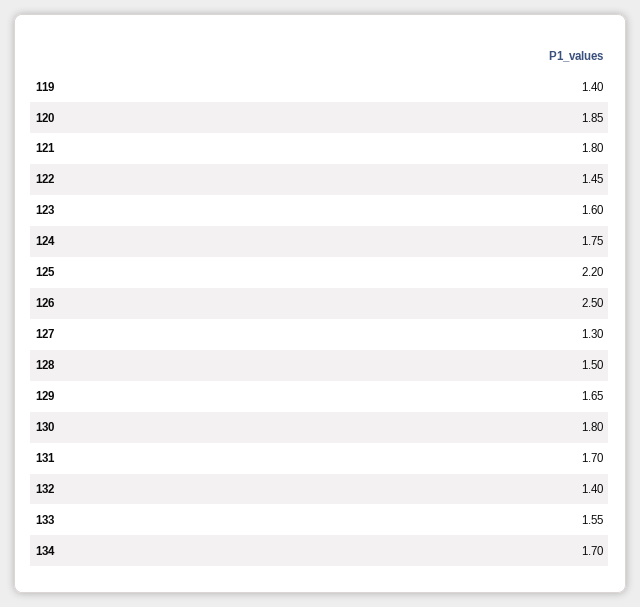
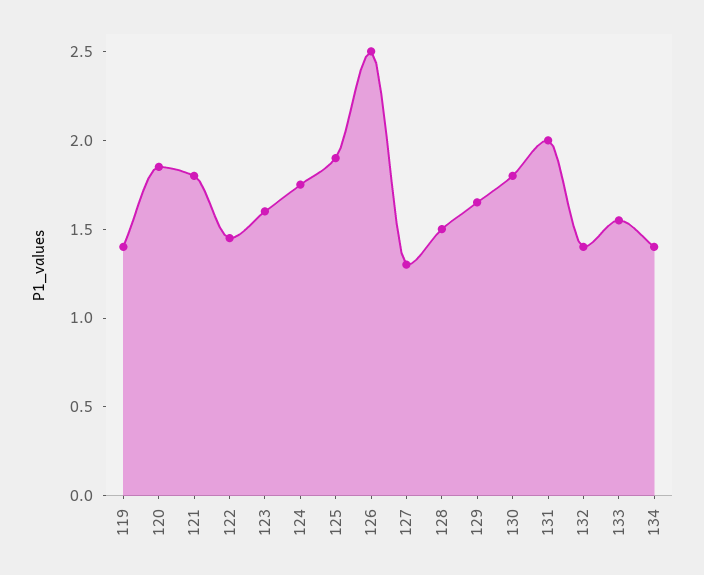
  {
    "119": 1.4,
    "120": 1.85,
    "121": 1.8,
    "122": 1.45,
    "123": 1.6,
    "124": 1.75,
-   "125": 2.2,
+   "125": 1.9,
    "126": 2.5,
    "127": 1.3,
    "128": 1.5,
    "129": 1.65,
    "130": 1.8,
-   "131": 1.7,
+   "131": 2,
    "132": 1.4,
    "133": 1.55,
-   "134": 1.7
+   "134": 1.4
  }

